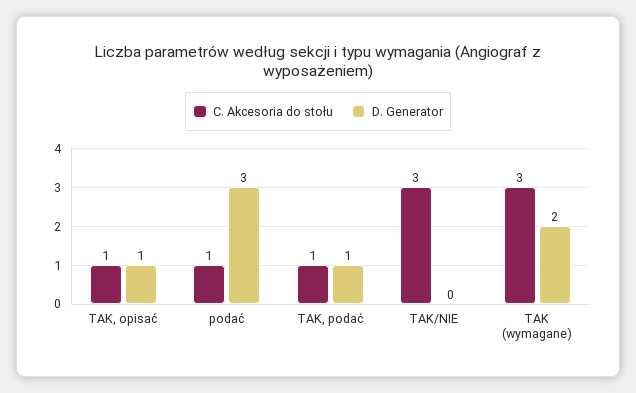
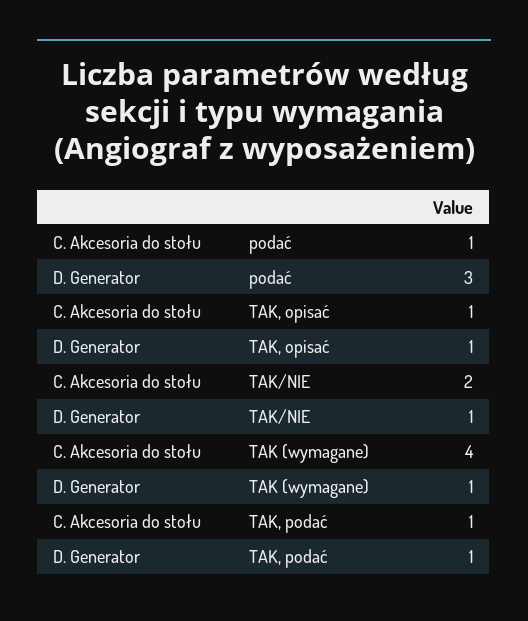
  {
    "C. Akcesoria do stołu": {
      "TAK, opisać": 1,
      "podać": 1,
      "TAK, podać": 1,
-     "TAK/NIE": 3,
+     "TAK/NIE": 2,
-     "TAK (wymagane)": 3
+     "TAK (wymagane)": 4
    },
    "D. Generator": {
      "TAK, opisać": 1,
      "podać": 3,
      "TAK, podać": 1,
-     "TAK/NIE": 0,
+     "TAK/NIE": 1,
-     "TAK (wymagane)": 2
+     "TAK (wymagane)": 1
    }
  }

